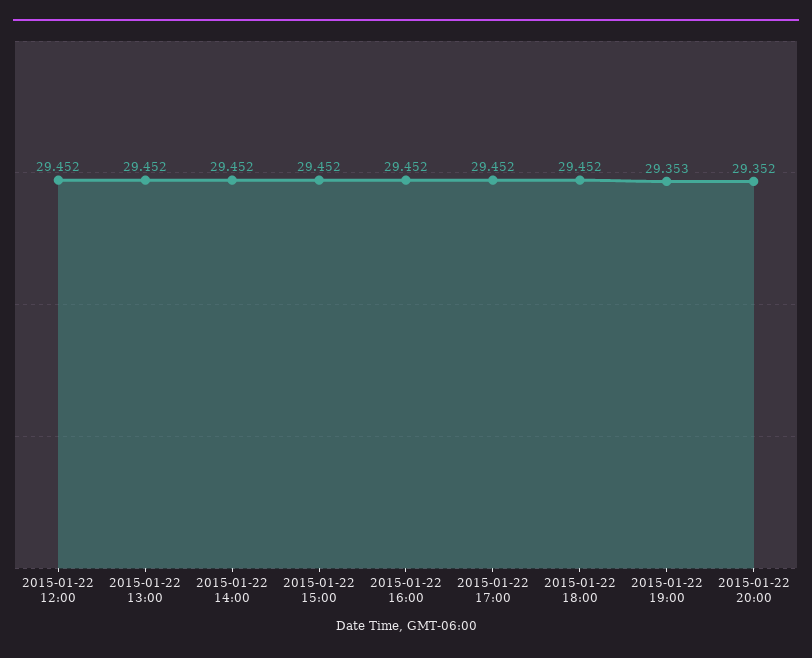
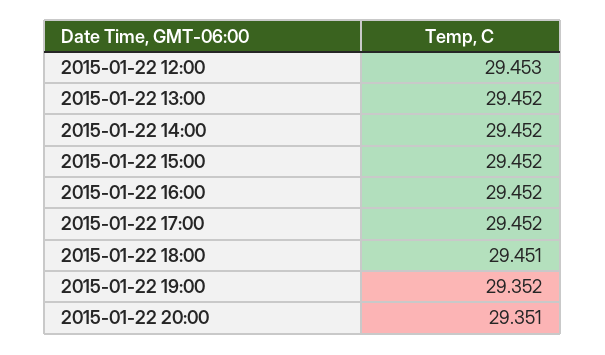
  {
-   "2015-01-22 12:00": 29.452,
+   "2015-01-22 12:00": 29.453,
    "2015-01-22 13:00": 29.452,
    "2015-01-22 14:00": 29.452,
    "2015-01-22 15:00": 29.452,
    "2015-01-22 16:00": 29.452,
    "2015-01-22 17:00": 29.452,
-   "2015-01-22 18:00": 29.452,
+   "2015-01-22 18:00": 29.451,
-   "2015-01-22 19:00": 29.353,
+   "2015-01-22 19:00": 29.352,
-   "2015-01-22 20:00": 29.352
+   "2015-01-22 20:00": 29.351
  }

